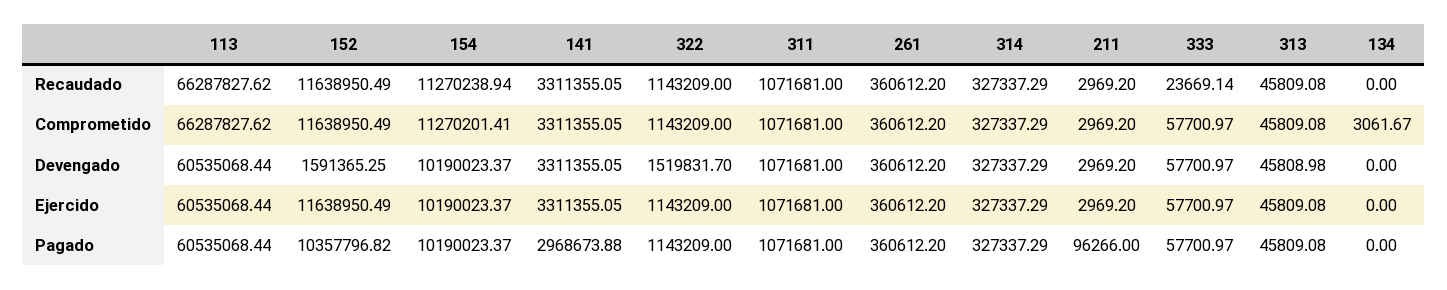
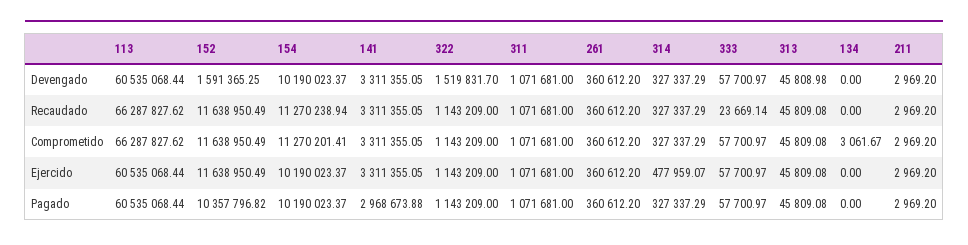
  {
    "113": {
      "Recaudado": 66287827.62,
      "Comprometido": 66287827.62,
      "Devengado": 60535068.44,
      "Ejercido": 60535068.44,
      "Pagado": 60535068.44
    },
    "152": {
      "Recaudado": 11638950.49,
      "Comprometido": 11638950.49,
      "Devengado": 1591365.25,
      "Ejercido": 11638950.49,
      "Pagado": 10357796.82
    },
    "154": {
      "Recaudado": 11270238.94,
      "Comprometido": 11270201.41,
      "Devengado": 10190023.37,
      "Ejercido": 10190023.37,
      "Pagado": 10190023.37
    },
    "141": {
      "Recaudado": 3311355.05,
      "Comprometido": 3311355.05,
      "Devengado": 3311355.05,
      "Ejercido": 3311355.05,
      "Pagado": 2968673.88
    },
    "322": {
      "Recaudado": 1143209,
      "Comprometido": 1143209,
      "Devengado": 1519831.7,
      "Ejercido": 1143209,
      "Pagado": 1143209
    },
    "311": {
      "Recaudado": 1071681,
      "Comprometido": 1071681,
      "Devengado": 1071681,
      "Ejercido": 1071681,
      "Pagado": 1071681
    },
    "261": {
      "Recaudado": 360612.2,
      "Comprometido": 360612.2,
      "Devengado": 360612.2,
      "Ejercido": 360612.2,
      "Pagado": 360612.2
    },
    "314": {
      "Recaudado": 327337.29,
      "Comprometido": 327337.29,
      "Devengado": 327337.29,
-     "Ejercido": 327337.29,
+     "Ejercido": 477959.07,
      "Pagado": 327337.29
    },
    "211": {
      "Recaudado": 2969.2,
      "Comprometido": 2969.2,
      "Devengado": 2969.2,
      "Ejercido": 2969.2,
-     "Pagado": 96266
+     "Pagado": 2969.2
    },
    "333": {
      "Recaudado": 23669.14,
      "Comprometido": 57700.97,
      "Devengado": 57700.97,
      "Ejercido": 57700.97,
      "Pagado": 57700.97
    },
    "313": {
      "Recaudado": 45809.08,
      "Comprometido": 45809.08,
      "Devengado": 45808.98,
      "Ejercido": 45809.08,
      "Pagado": 45809.08
    },
    "134": {
      "Recaudado": 0,
      "Comprometido": 3061.67,
      "Devengado": 0,
      "Ejercido": 0,
      "Pagado": 0
    }
  }

